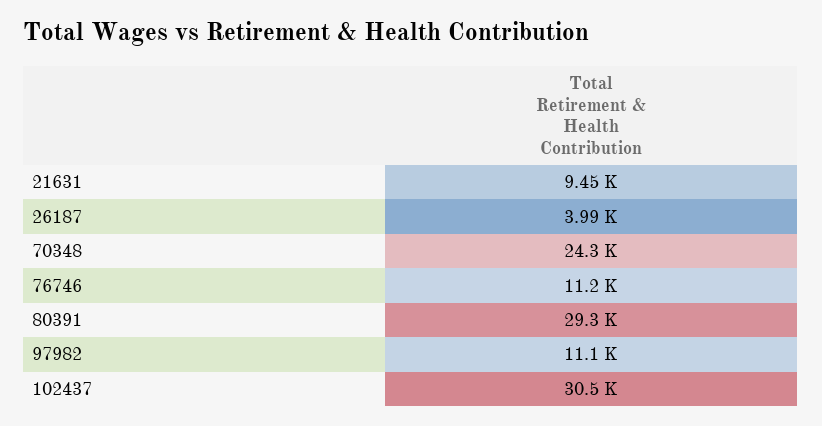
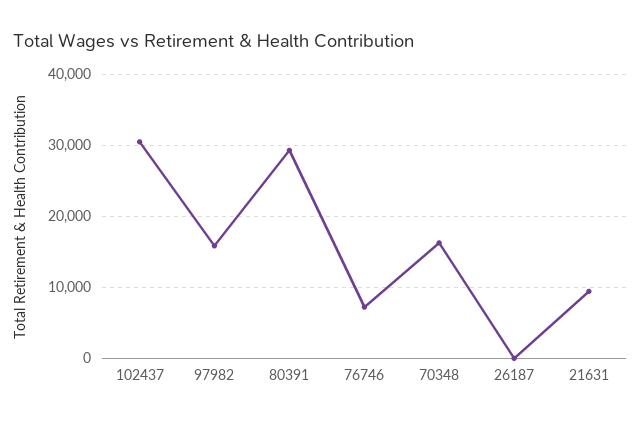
  {
    "21631": 9450,
-   "26187": 3990,
+   "26187": 0,
-   "70348": 24300,
+   "70348": 16000,
-   "76746": 11200,
+   "76746": 7000,
    "80391": 29300,
-   "97982": 11100,
+   "97982": 16000,
    "102437": 30500
  }

